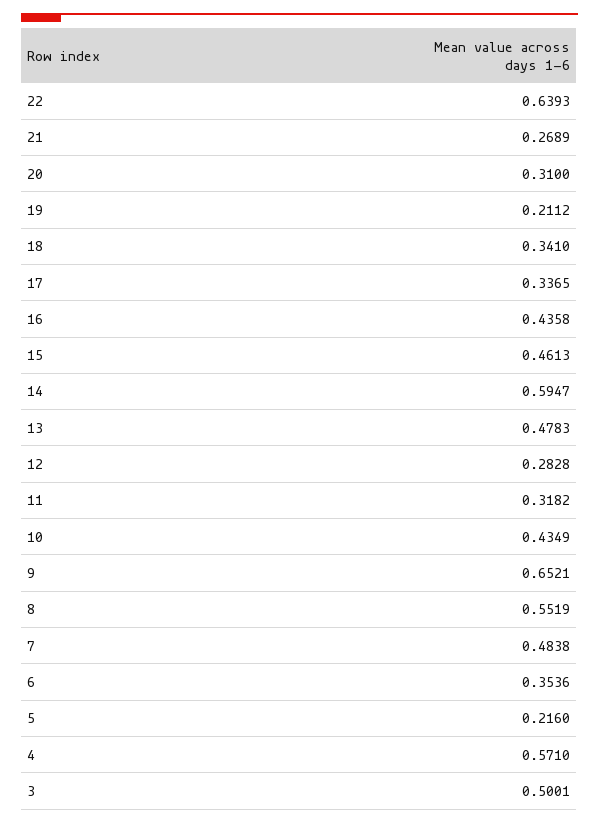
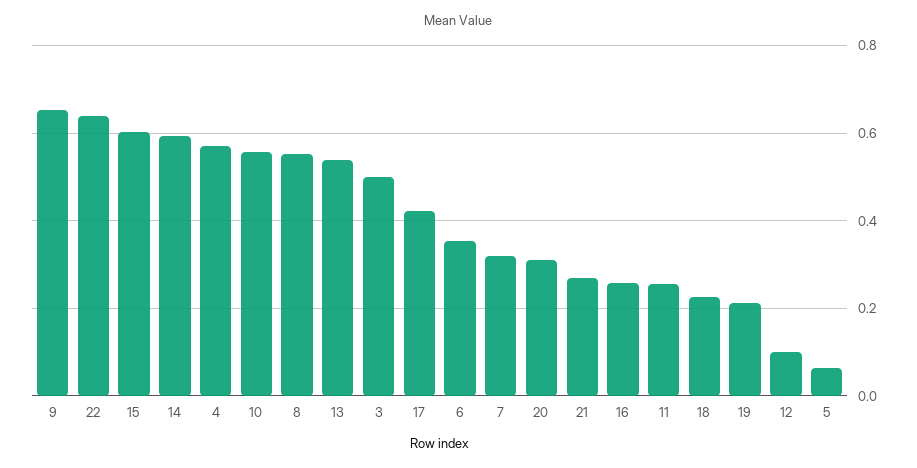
  {
    "22": 0.6393,
    "21": 0.2689,
    "20": 0.31,
    "19": 0.2112,
-   "18": 0.341,
+   "18": 0.22,
-   "17": 0.3365,
+   "17": 0.42,
-   "16": 0.4358,
+   "16": 0.26,
-   "15": 0.4613,
+   "15": 0.6,
    "14": 0.5947,
-   "13": 0.4783,
+   "13": 0.54,
-   "12": 0.2828,
+   "12": 0.1,
-   "11": 0.3182,
+   "11": 0.26,
-   "10": 0.4349,
+   "10": 0.56,
    "9": 0.6521,
    "8": 0.5519,
-   "7": 0.4838,
+   "7": 0.32,
    "6": 0.3536,
-   "5": 0.216,
+   "5": 0.06,
    "4": 0.571,
    "3": 0.5001
  }

